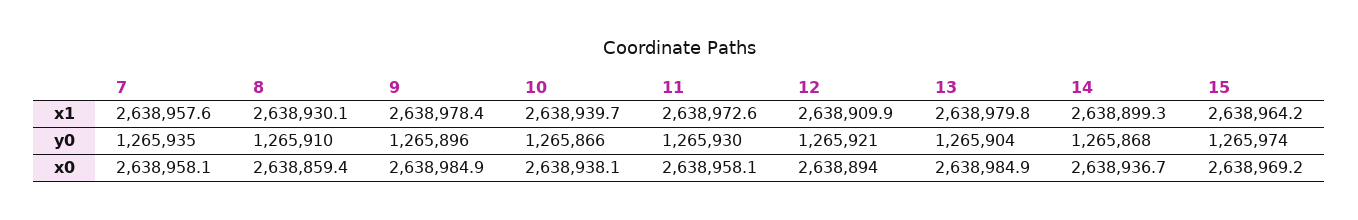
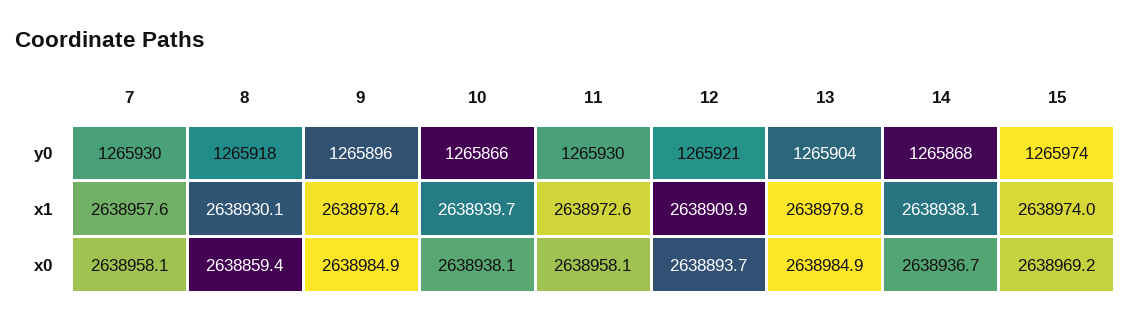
  {
    "7": {
      "x1": 2638957.6,
-     "y0": 1265935,
+     "y0": 1265930,
      "x0": 2638958.1
    },
    "8": {
      "x1": 2638930.1,
-     "y0": 1265910,
+     "y0": 1265918,
      "x0": 2638859.4
    },
    "9": {
      "x1": 2638978.4,
      "y0": 1265896,
      "x0": 2638984.9
    },
    "10": {
      "x1": 2638939.7,
      "y0": 1265866,
      "x0": 2638938.1
    },
    "11": {
      "x1": 2638972.6,
      "y0": 1265930,
      "x0": 2638958.1
    },
    "12": {
      "x1": 2638909.9,
      "y0": 1265921,
-     "x0": 2638894
+     "x0": 2638893.7
    },
    "13": {
      "x1": 2638979.8,
      "y0": 1265904,
      "x0": 2638984.9
    },
    "14": {
-     "x1": 2638899.3,
+     "x1": 2638938.1,
      "y0": 1265868,
      "x0": 2638936.7
    },
    "15": {
-     "x1": 2638964.2,
+     "x1": 2638974,
      "y0": 1265974,
      "x0": 2638969.2
    }
  }

